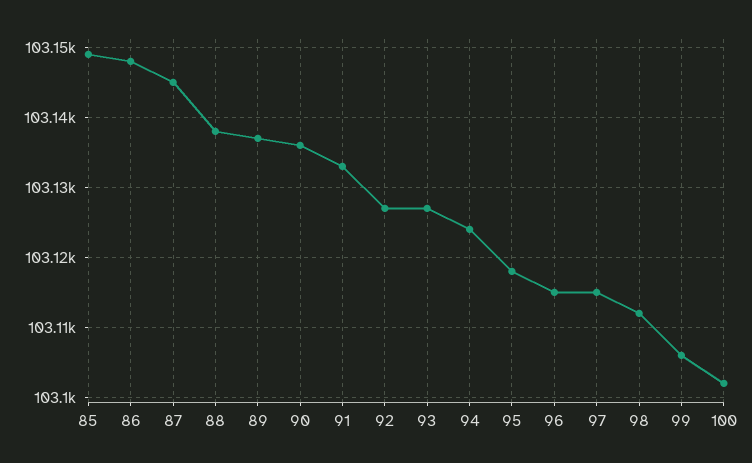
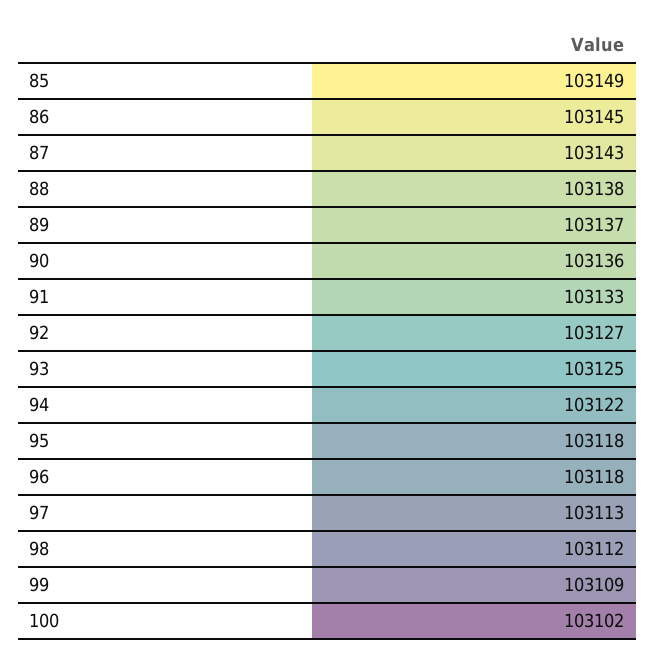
  {
    "85": 103149,
-   "86": 103148,
+   "86": 103145,
-   "87": 103145,
+   "87": 103143,
    "88": 103138,
    "89": 103137,
    "90": 103136,
    "91": 103133,
    "92": 103127,
-   "93": 103127,
+   "93": 103125,
-   "94": 103124,
+   "94": 103122,
    "95": 103118,
-   "96": 103115,
+   "96": 103118,
-   "97": 103115,
+   "97": 103113,
    "98": 103112,
-   "99": 103106,
+   "99": 103109,
    "100": 103102
  }

